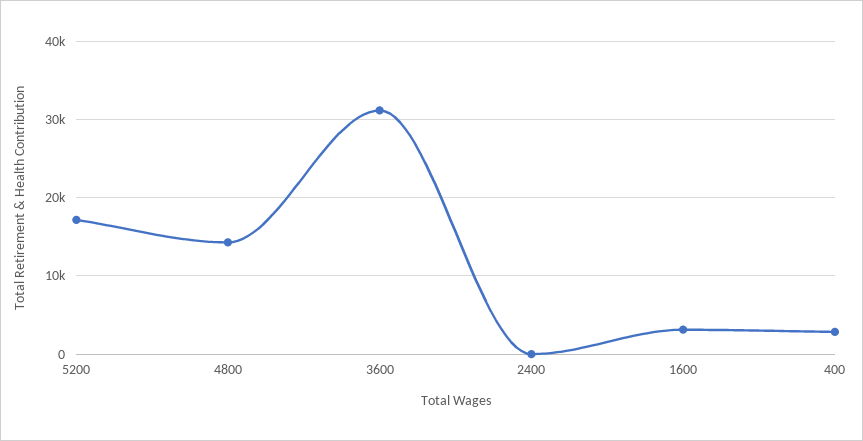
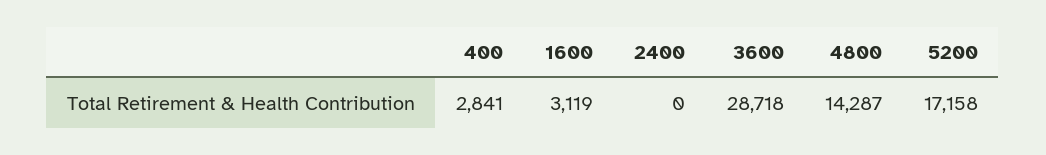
  {
    "5200": 17158,
    "4800": 14287,
-   "3600": 31000,
+   "3600": 28718,
    "2400": 0,
    "1600": 3119,
    "400": 2841
  }

